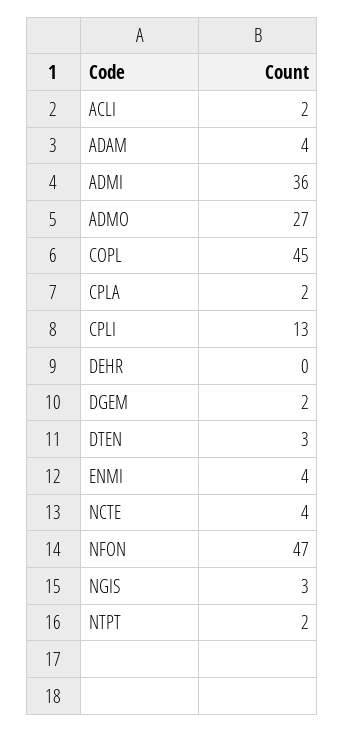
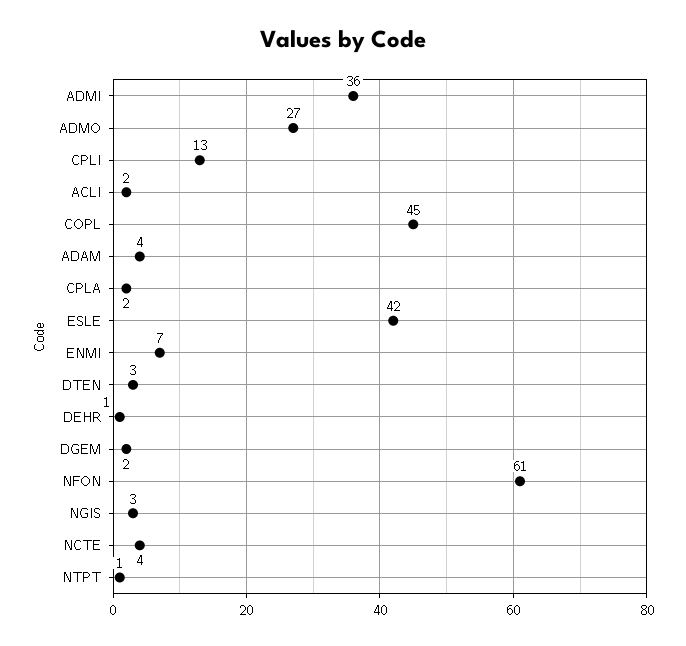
  {
    "ACLI": 2,
    "ADAM": 4,
    "ADMI": 36,
    "ADMO": 27,
    "COPL": 45,
    "CPLA": 2,
    "CPLI": 13,
-   "DEHR": 0,
+   "DEHR": 1,
    "DGEM": 2,
    "DTEN": 3,
-   "ENMI": 4,
+   "ENMI": 7,
    "NCTE": 4,
-   "NFON": 47,
+   "NFON": 61,
    "NGIS": 3,
-   "NTPT": 2
+   "NTPT": 1,
+   "ESLE": 42
  }

